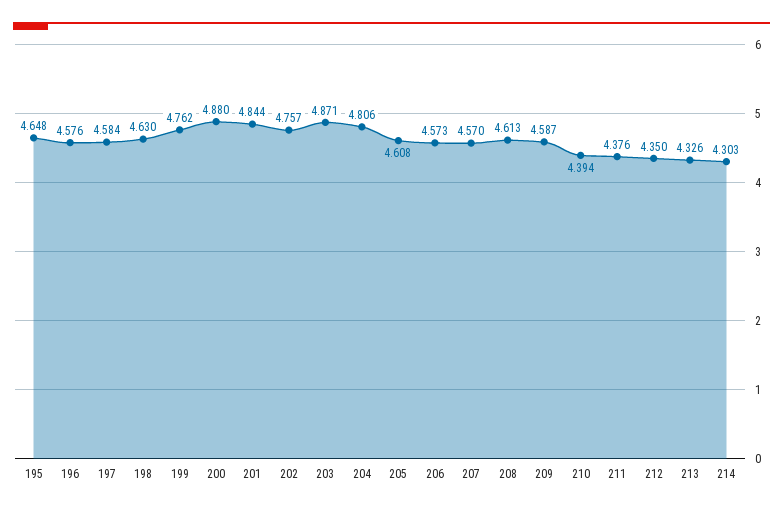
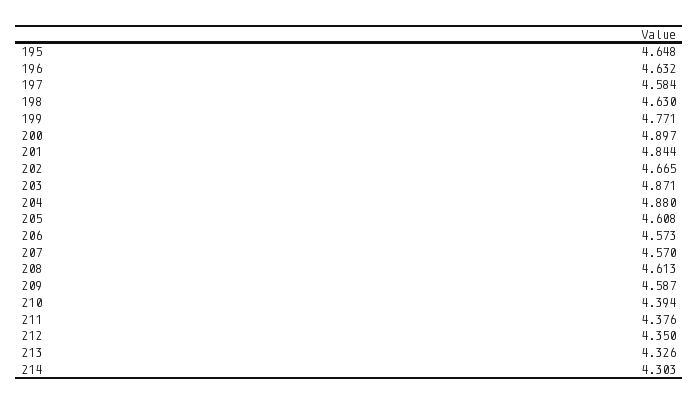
  {
    "195": 4.648,
-   "196": 4.576,
+   "196": 4.632,
    "197": 4.584,
    "198": 4.63,
-   "199": 4.762,
+   "199": 4.771,
-   "200": 4.88,
+   "200": 4.897,
    "201": 4.844,
-   "202": 4.757,
+   "202": 4.665,
    "203": 4.871,
-   "204": 4.806,
+   "204": 4.88,
    "205": 4.608,
    "206": 4.573,
    "207": 4.57,
    "208": 4.613,
    "209": 4.587,
    "210": 4.394,
    "211": 4.376,
    "212": 4.35,
    "213": 4.326,
    "214": 4.303
  }

